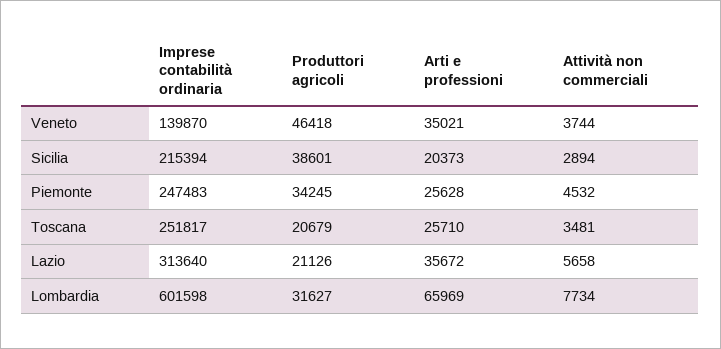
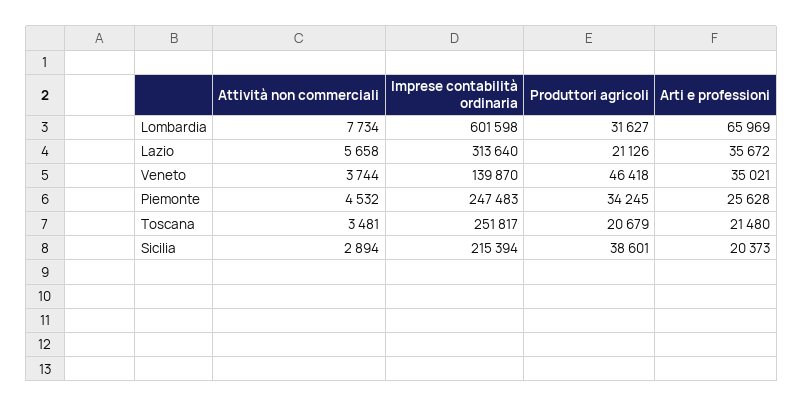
  {
    "Imprese contabilità ordinaria": {
      "Veneto": 139870,
      "Sicilia": 215394,
      "Piemonte": 247483,
      "Toscana": 251817,
      "Lazio": 313640,
      "Lombardia": 601598
    },
    "Produttori agricoli": {
      "Veneto": 46418,
      "Sicilia": 38601,
      "Piemonte": 34245,
      "Toscana": 20679,
      "Lazio": 21126,
      "Lombardia": 31627
    },
    "Arti e professioni": {
      "Veneto": 35021,
      "Sicilia": 20373,
      "Piemonte": 25628,
-     "Toscana": 25710,
+     "Toscana": 21480,
      "Lazio": 35672,
      "Lombardia": 65969
    },
    "Attività non commerciali": {
      "Veneto": 3744,
      "Sicilia": 2894,
      "Piemonte": 4532,
      "Toscana": 3481,
      "Lazio": 5658,
      "Lombardia": 7734
    }
  }

